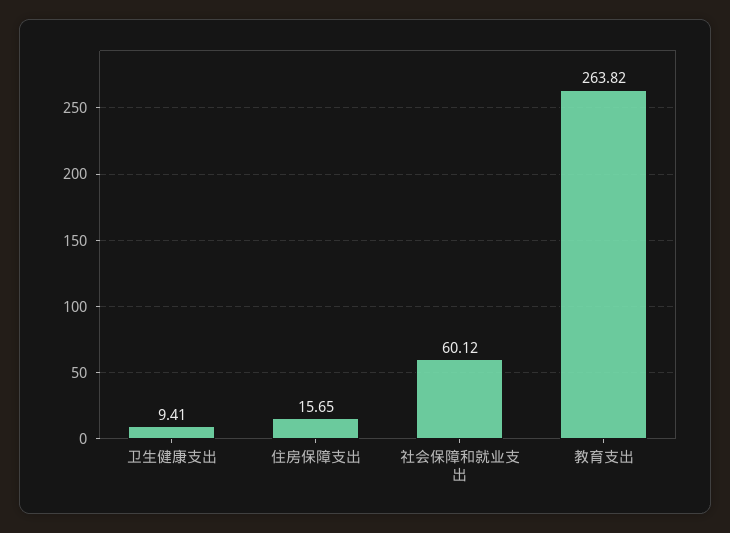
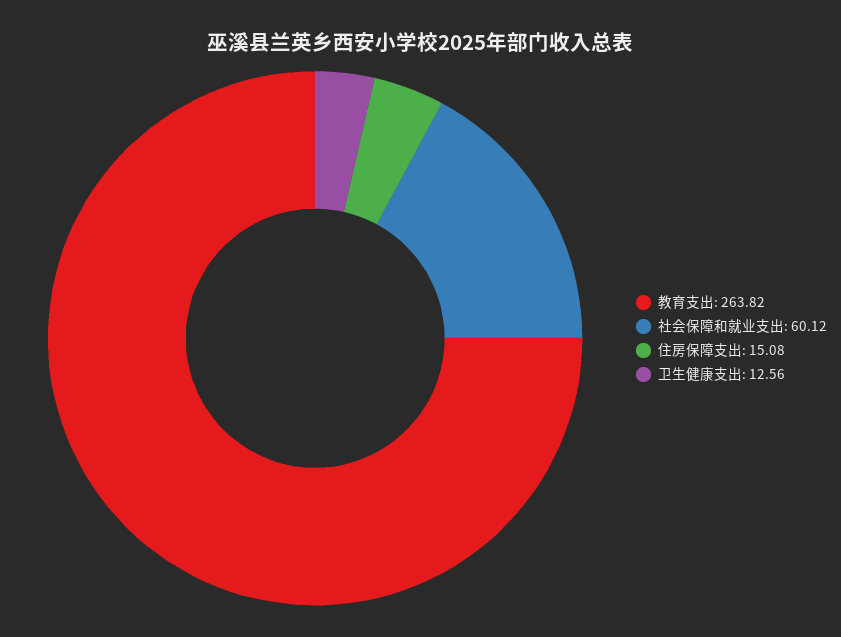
  {
-   "卫生健康支出": 9.41,
+   "卫生健康支出": 12.56,
-   "住房保障支出": 15.65,
+   "住房保障支出": 15.08,
    "社会保障和就业支出": 60.12,
    "教育支出": 263.82
  }

